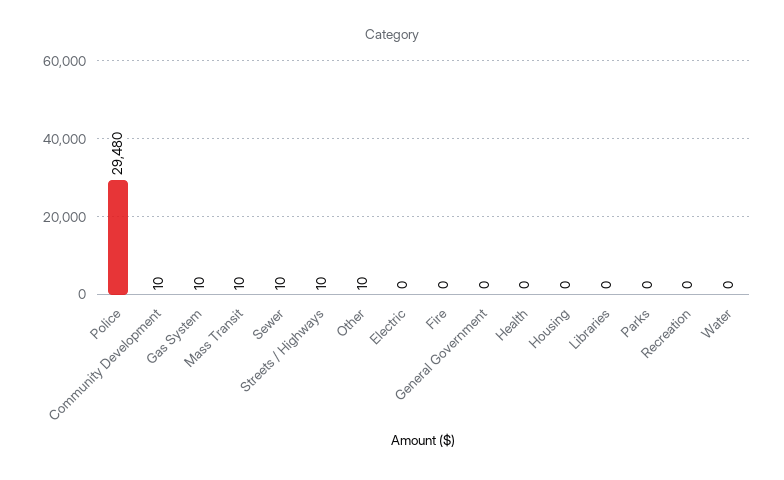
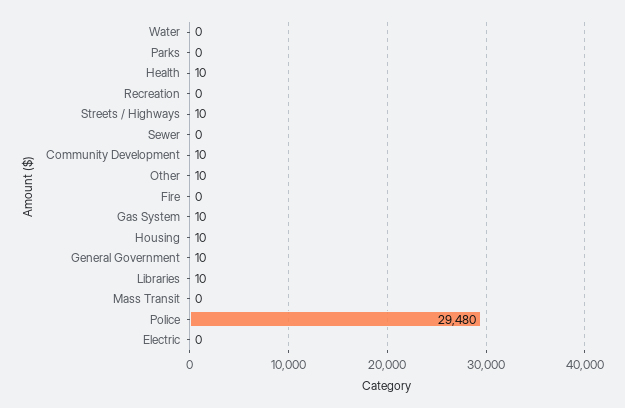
  {
    "Police": 29480,
    "Community Development": 10,
    "Gas System": 10,
-   "Mass Transit": 10,
+   "Mass Transit": 0,
-   "Sewer": 10,
+   "Sewer": 0,
    "Streets / Highways": 10,
    "Other": 10,
    "Electric": 0,
    "Fire": 0,
-   "General Government": 0,
+   "General Government": 10,
-   "Health": 0,
+   "Health": 10,
-   "Housing": 0,
+   "Housing": 10,
-   "Libraries": 0,
+   "Libraries": 10,
    "Parks": 0,
    "Recreation": 0,
    "Water": 0
  }

